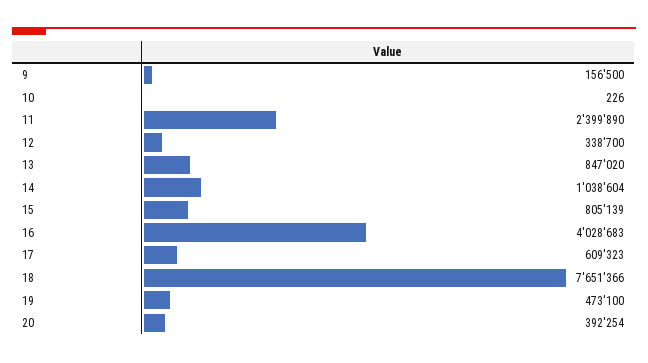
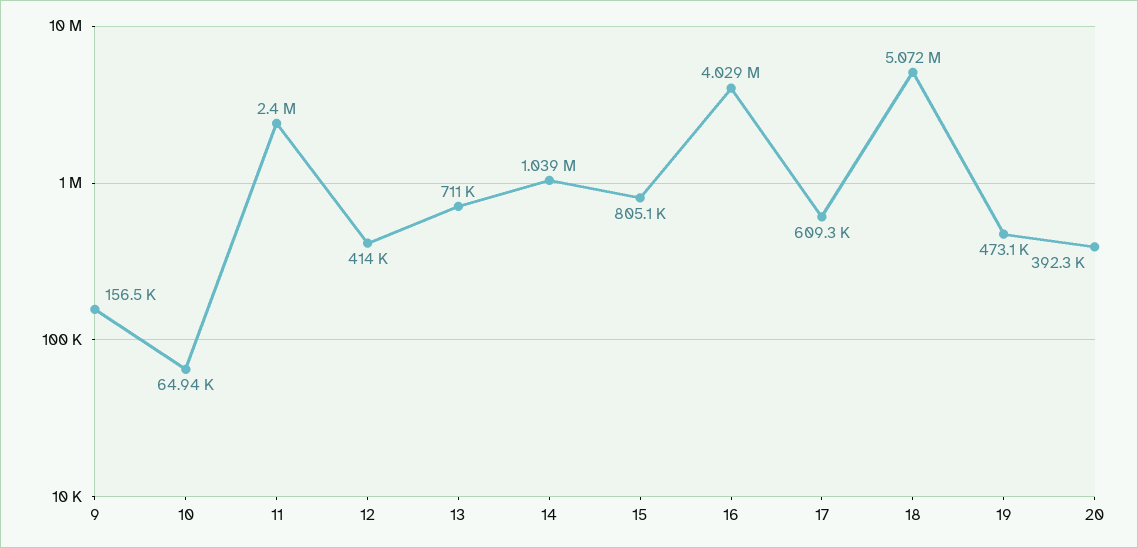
  {
    "9": 156500,
-   "10": 226,
+   "10": 64940,
    "11": 2399890,
-   "12": 338700,
+   "12": 414000,
-   "13": 847020,
+   "13": 711000,
    "14": 1038604,
    "15": 805139,
    "16": 4028683,
    "17": 609323,
-   "18": 7651366,
+   "18": 5072000,
    "19": 473100,
    "20": 392254
  }

